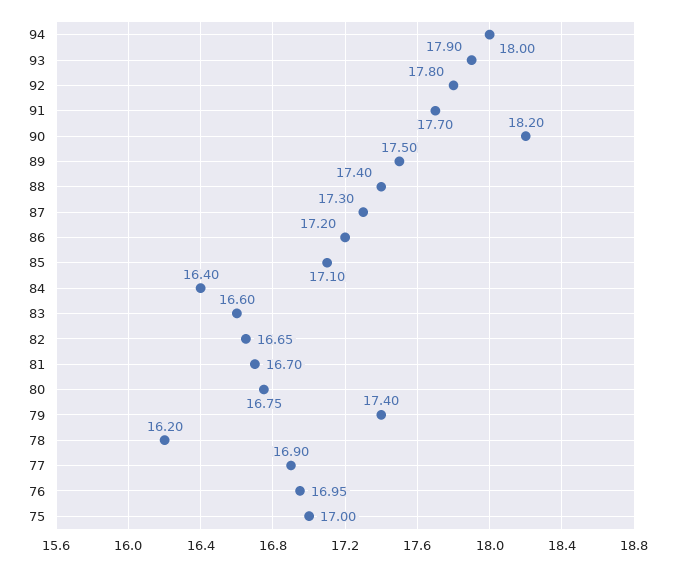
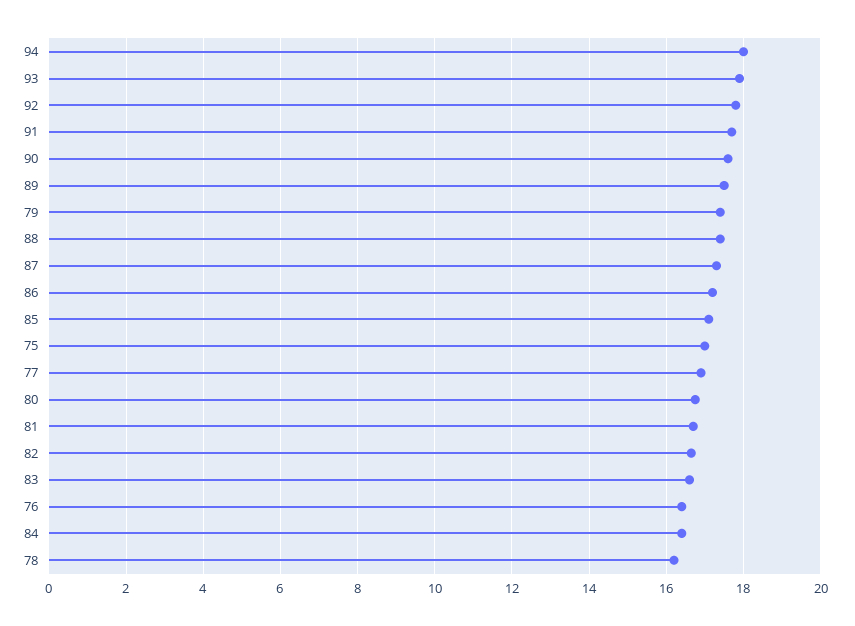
  {
    "94": 18,
    "93": 17.9,
    "92": 17.8,
    "91": 17.7,
-   "90": 18.2,
+   "90": 17.6,
    "89": 17.5,
    "88": 17.4,
    "87": 17.3,
    "86": 17.2,
    "85": 17.1,
    "84": 16.4,
    "83": 16.6,
    "82": 16.65,
    "81": 16.7,
    "80": 16.75,
    "79": 17.4,
    "78": 16.2,
    "77": 16.9,
-   "76": 16.95,
+   "76": 16.4,
    "75": 17
  }

